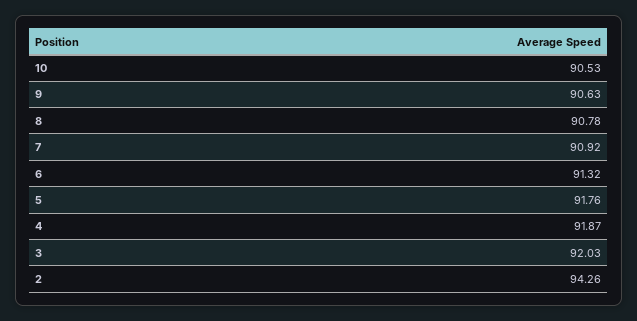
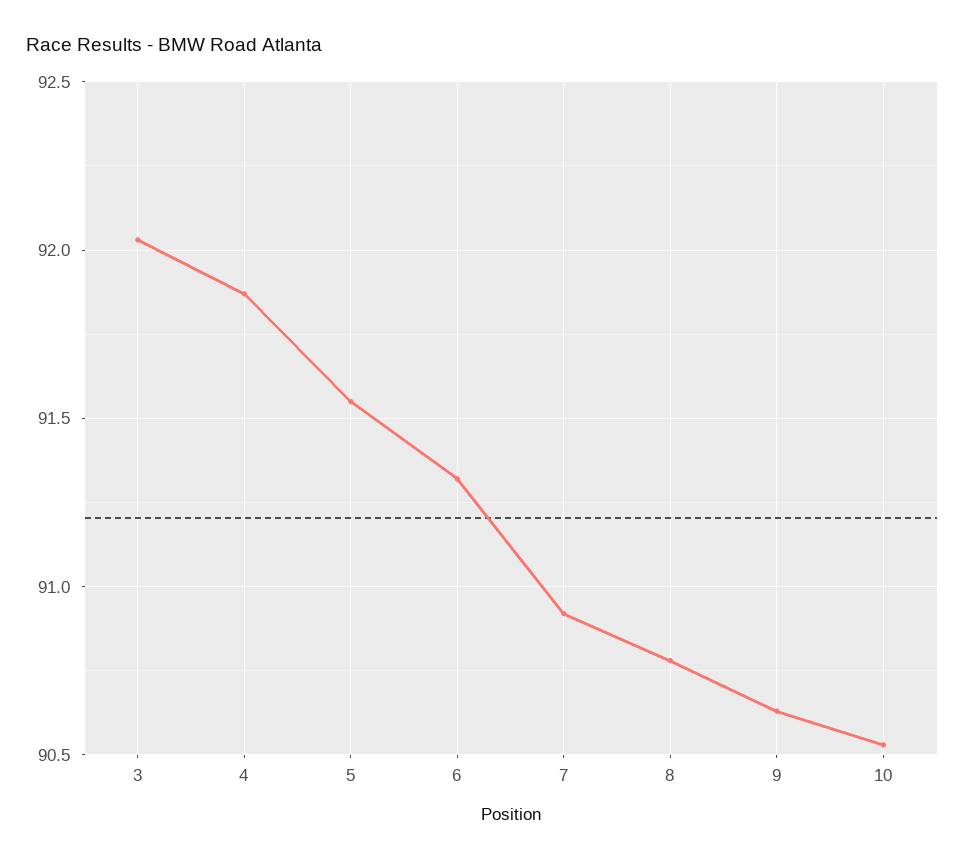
  {
    "10": 90.53,
    "9": 90.63,
    "8": 90.78,
    "7": 90.92,
    "6": 91.32,
-   "5": 91.76,
+   "5": 91.55,
    "4": 91.87,
-   "3": 92.03,
+   "3": 92.03
-   "2": 94.26
  }

